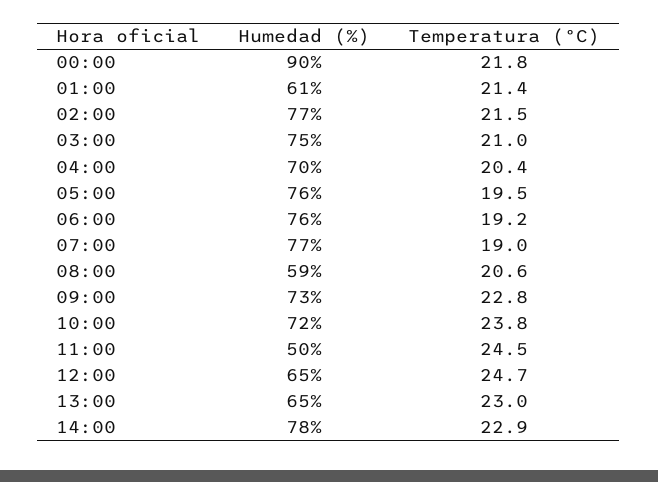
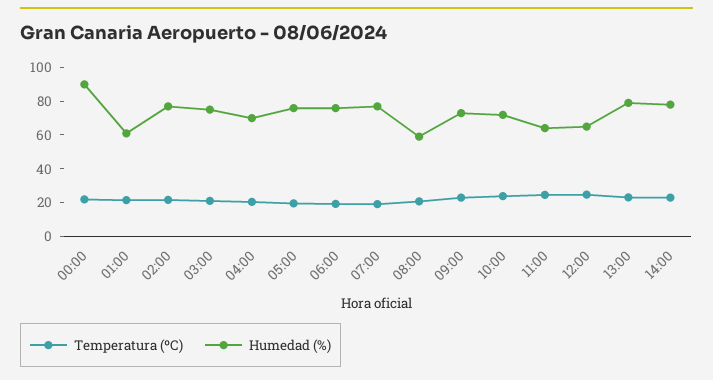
  {
    "Humedad (%)": {
      "00:00": 90,
      "01:00": 61,
      "02:00": 77,
      "03:00": 75,
      "04:00": 70,
      "05:00": 76,
      "06:00": 76,
      "07:00": 77,
      "08:00": 59,
      "09:00": 73,
      "10:00": 72,
-     "11:00": 50,
+     "11:00": 65,
      "12:00": 65,
-     "13:00": 65,
+     "13:00": 80,
      "14:00": 78
    },
    "Temperatura (ºC)": {
      "00:00": 21.8,
      "01:00": 21.4,
      "02:00": 21.5,
      "03:00": 21,
      "04:00": 20.4,
      "05:00": 19.5,
      "06:00": 19.2,
      "07:00": 19,
      "08:00": 20.6,
      "09:00": 22.8,
      "10:00": 23.8,
      "11:00": 24.5,
      "12:00": 24.7,
      "13:00": 23,
      "14:00": 22.9
    }
  }

